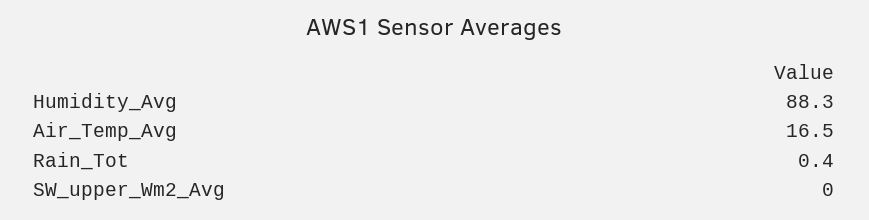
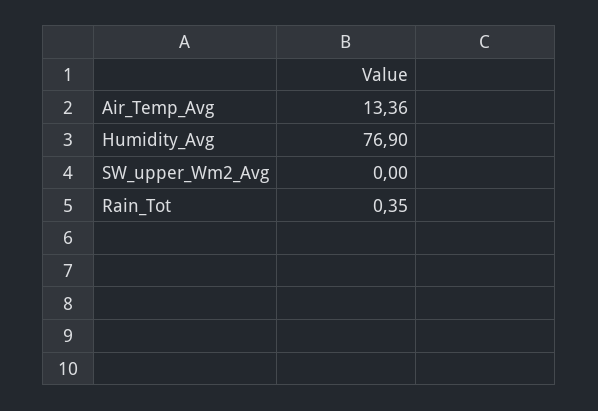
  {
-   "Humidity_Avg": 88.3,
+   "Humidity_Avg": 76.9,
-   "Air_Temp_Avg": 16.5,
+   "Air_Temp_Avg": 13.36,
    "Rain_Tot": 0.35,
    "SW_upper_Wm2_Avg": 0
  }

